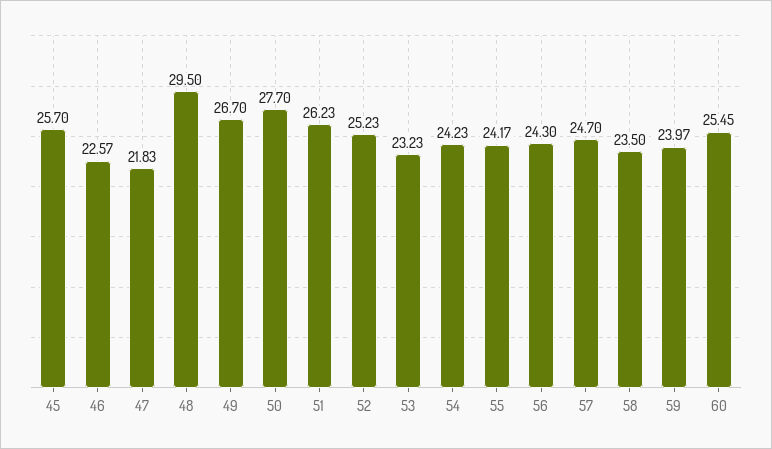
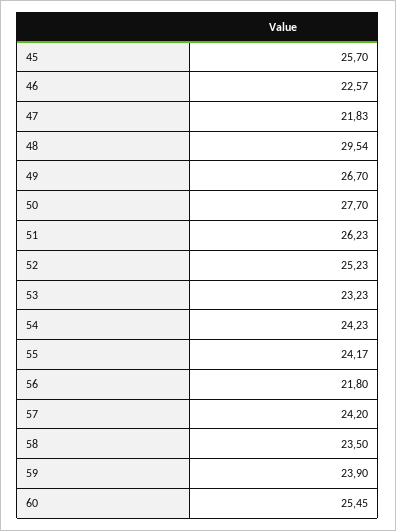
  {
    "45": 25.7,
    "46": 22.57,
    "47": 21.83,
-   "48": 29.5,
+   "48": 29.54,
    "49": 26.7,
    "50": 27.7,
    "51": 26.23,
    "52": 25.23,
    "53": 23.23,
    "54": 24.23,
    "55": 24.17,
-   "56": 24.3,
+   "56": 21.8,
-   "57": 24.7,
+   "57": 24.2,
    "58": 23.5,
-   "59": 23.97,
+   "59": 23.9,
    "60": 25.45
  }

